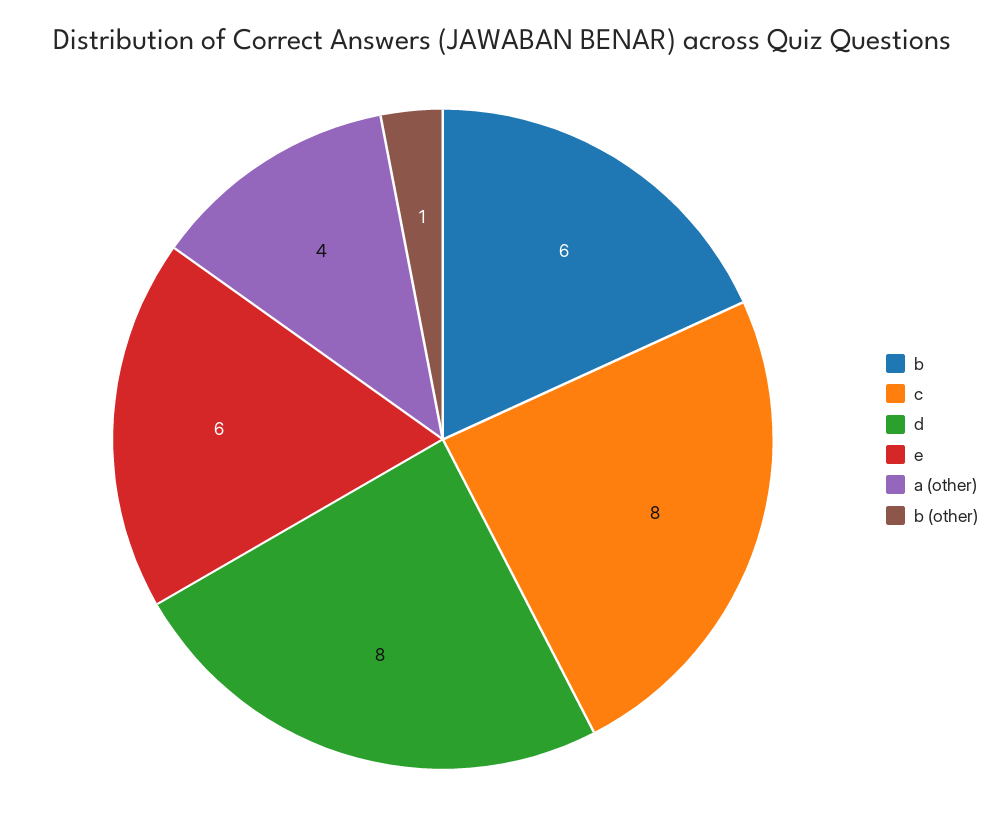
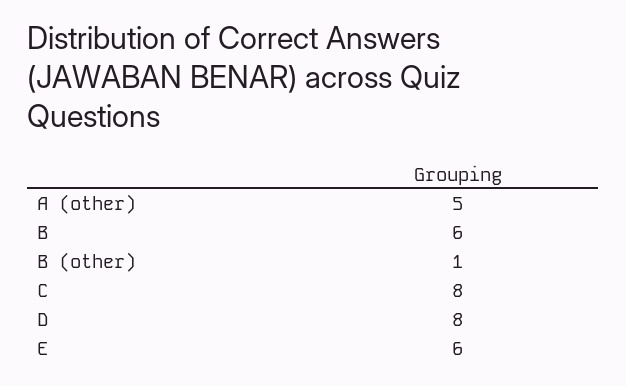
  {
    "b": 6,
    "c": 8,
    "d": 8,
    "e": 6,
-   "a (other)": 4,
+   "a (other)": 5,
    "b (other)": 1
  }

